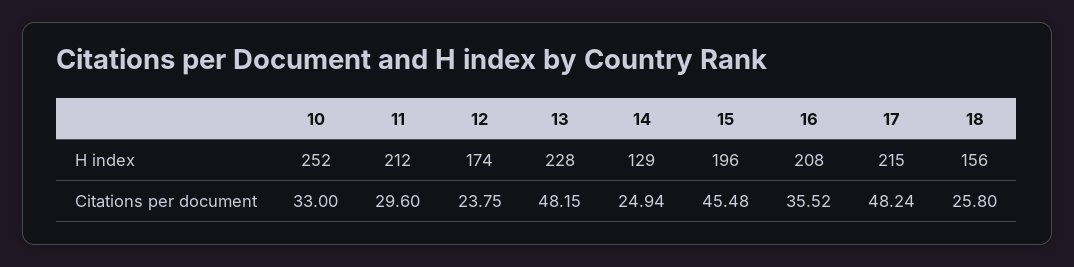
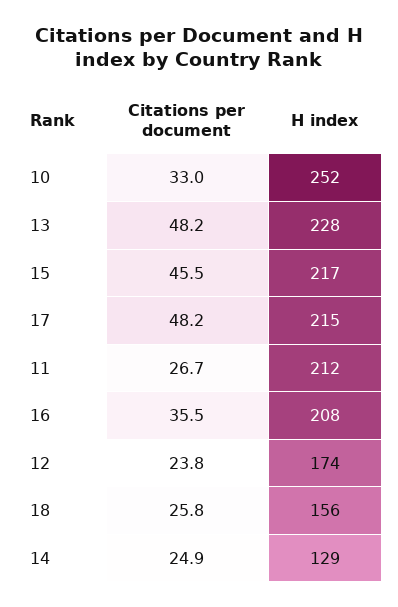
  {
    "10": {
      "H index": 252,
      "Citations per document": 33
    },
    "11": {
      "H index": 212,
-     "Citations per document": 29.6
+     "Citations per document": 26.7
    },
    "12": {
      "H index": 174,
      "Citations per document": 23.75
    },
    "13": {
      "H index": 228,
      "Citations per document": 48.15
    },
    "14": {
      "H index": 129,
      "Citations per document": 24.94
    },
    "15": {
-     "H index": 196,
+     "H index": 217,
      "Citations per document": 45.48
    },
    "16": {
      "H index": 208,
      "Citations per document": 35.52
    },
    "17": {
      "H index": 215,
      "Citations per document": 48.24
    },
    "18": {
      "H index": 156,
      "Citations per document": 25.8
    }
  }

